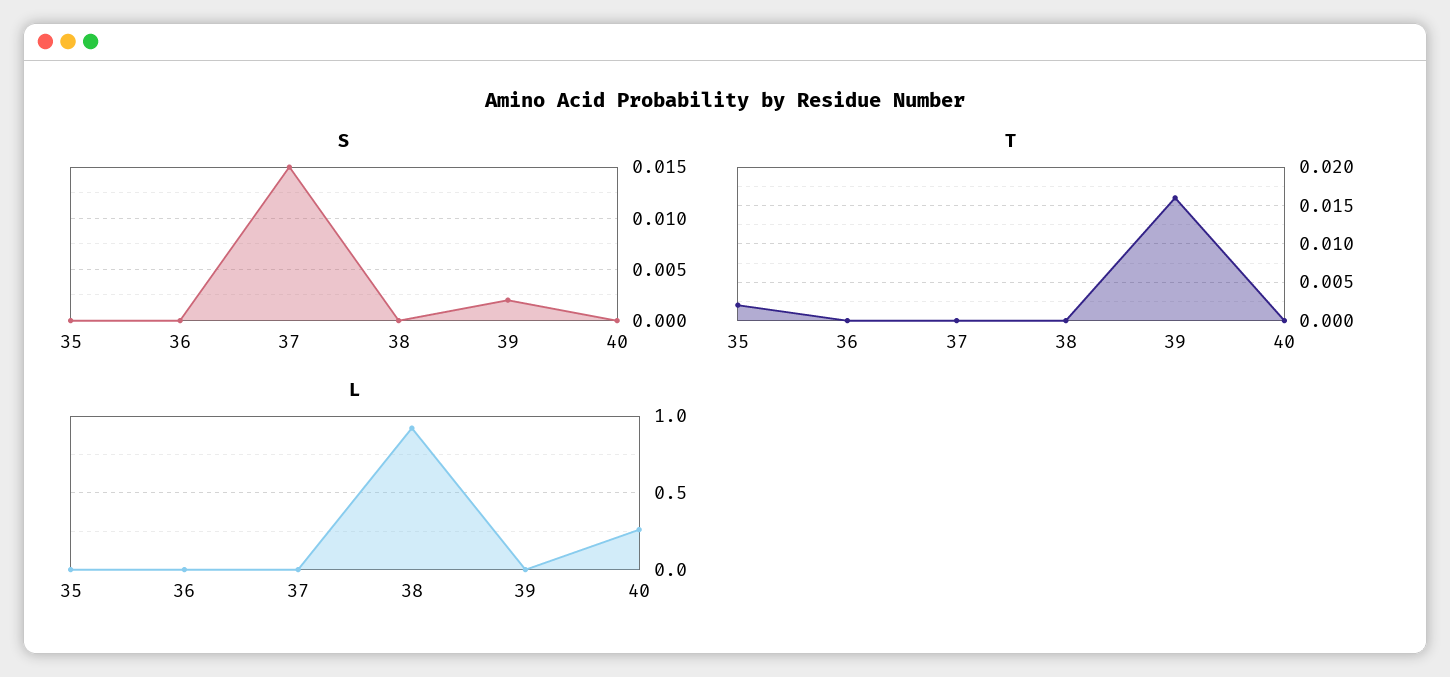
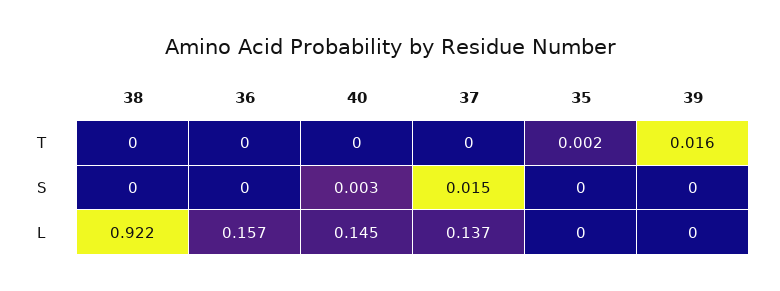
  {
    "S": {
      "35": 0,
      "36": 0,
      "37": 0.015,
      "38": 0,
-     "39": 0.002,
+     "39": 0,
-     "40": 0
+     "40": 0.003
    },
    "T": {
      "35": 0.002,
      "36": 0,
      "37": 0,
      "38": 0,
      "39": 0.016,
      "40": 0
    },
    "L": {
      "35": 0,
-     "36": 0,
+     "36": 0.157,
-     "37": 0,
+     "37": 0.137,
      "38": 0.922,
      "39": 0,
-     "40": 0.25
+     "40": 0.145
    }
  }

